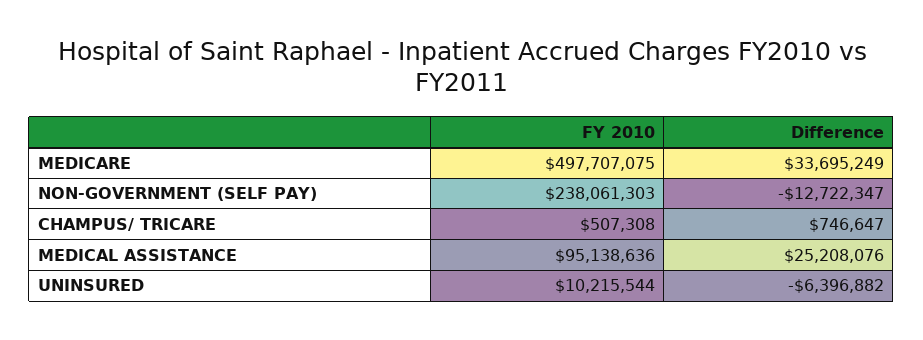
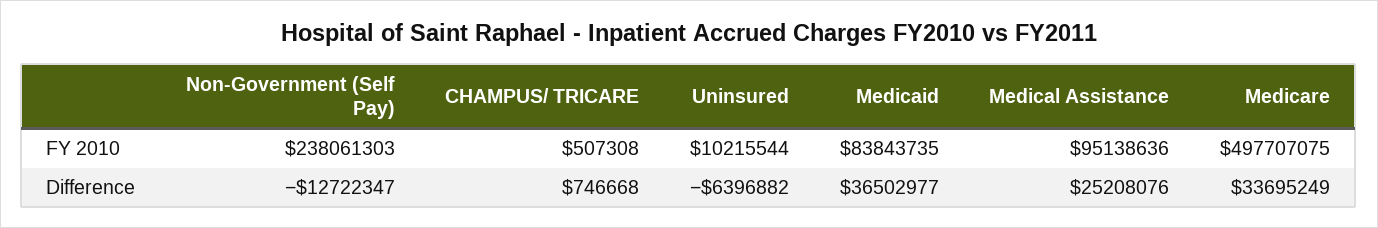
  {
    "FY 2010": {
      "MEDICARE": 497707075,
      "NON-GOVERNMENT (SELF PAY)": 238061303,
      "CHAMPUS/ TRICARE": 507308,
      "MEDICAL ASSISTANCE": 95138636,
-     "UNINSURED": 10215544
+     "UNINSURED": 10215544,
+     "Medicaid": 83843735
    },
    "Difference": {
      "MEDICARE": 33695249,
      "NON-GOVERNMENT (SELF PAY)": -12722347,
-     "CHAMPUS/ TRICARE": 746647,
+     "CHAMPUS/ TRICARE": 746668,
      "MEDICAL ASSISTANCE": 25208076,
-     "UNINSURED": -6396882
+     "UNINSURED": -6396882,
+     "Medicaid": 36502977
    }
  }

